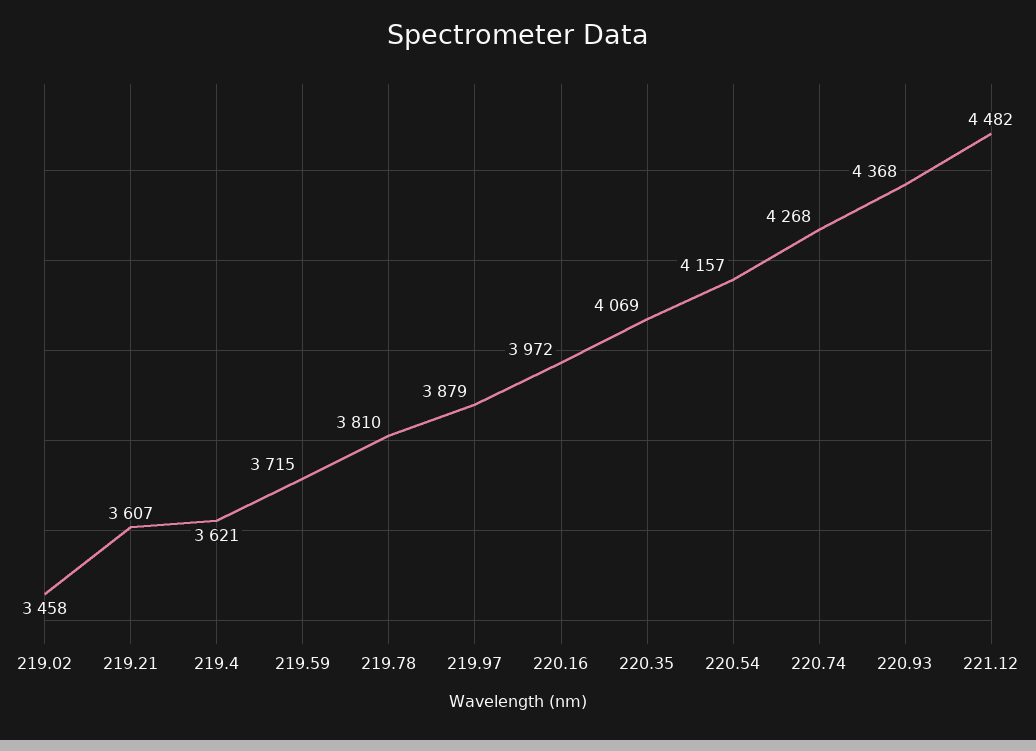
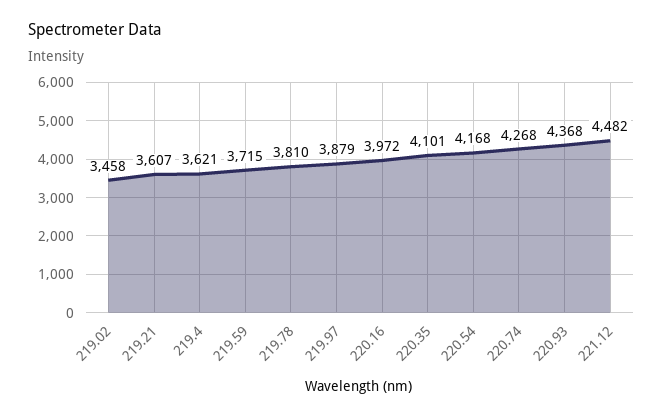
  {
    "219.02": 3458,
    "219.21": 3607,
    "219.4": 3621,
    "219.59": 3715,
    "219.78": 3810,
    "219.97": 3879,
    "220.16": 3972,
-   "220.35": 4069,
+   "220.35": 4101,
-   "220.54": 4157,
+   "220.54": 4168,
    "220.74": 4268,
    "220.93": 4368,
    "221.12": 4482
  }

